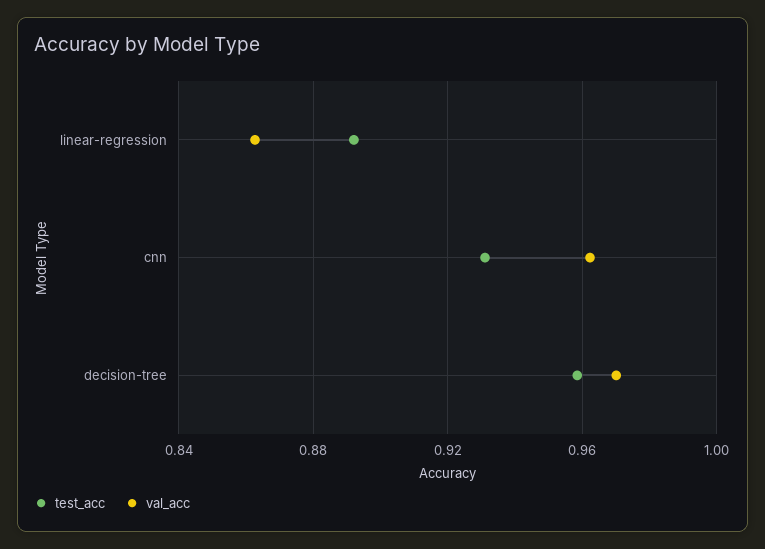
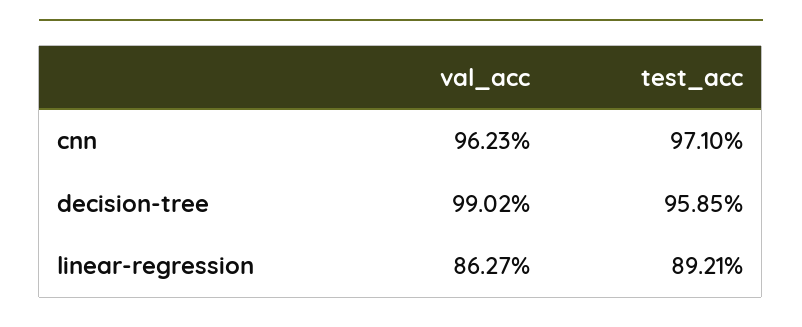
  {
    "test_acc": {
      "linear-regression": 0.8921,
-     "cnn": 0.93,
+     "cnn": 0.971,
      "decision-tree": 0.9585
    },
    "val_acc": {
      "linear-regression": 0.8627,
      "cnn": 0.9623,
-     "decision-tree": 0.97
+     "decision-tree": 0.9902
    }
  }

